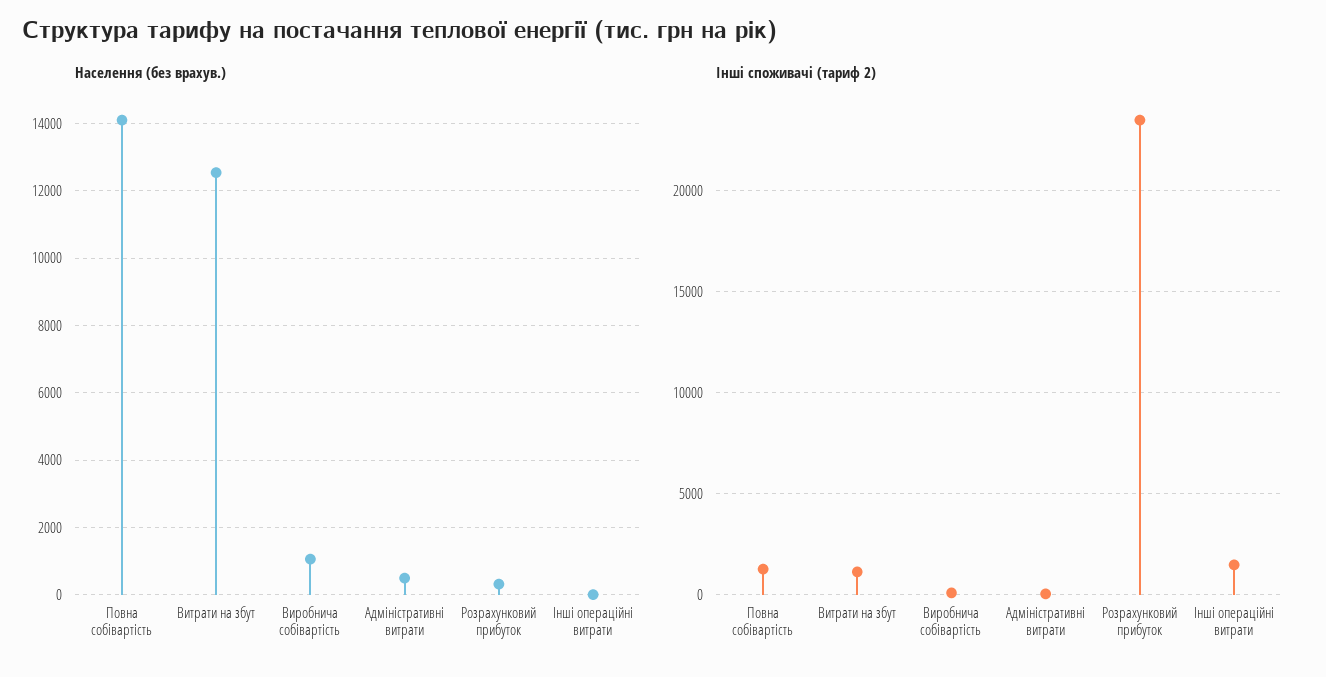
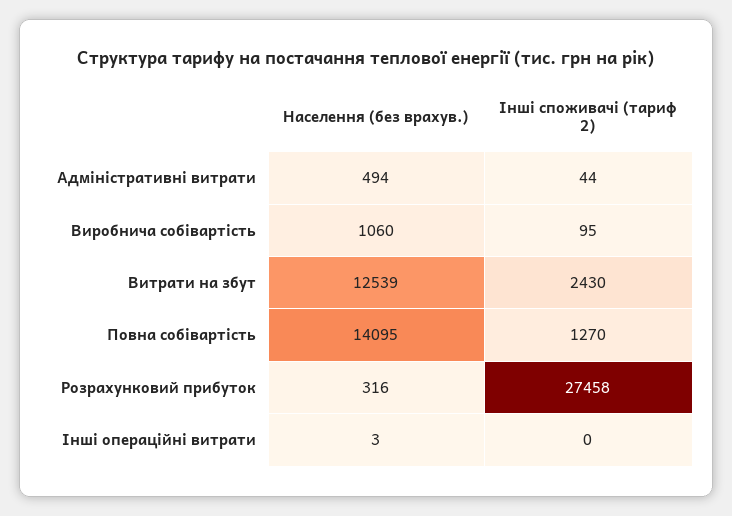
  {
    "Населення (без врахув.)": {
      "Повна собівартість": 14095,
      "Витрати на збут": 12539,
      "Виробнича собівартість": 1060,
      "Адміністративні витрати": 494,
      "Розрахунковий прибуток": 316,
      "Інші операційні витрати": 3
    },
    "Інші споживачі (тариф 2)": {
      "Повна собівартість": 1270,
-     "Витрати на збут": 1000,
+     "Витрати на збут": 2430,
      "Виробнича собівартість": 95,
      "Адміністративні витрати": 44,
-     "Розрахунковий прибуток": 23500,
+     "Розрахунковий прибуток": 27458,
-     "Інші операційні витрати": 1500
+     "Інші операційні витрати": 0
    }
  }

